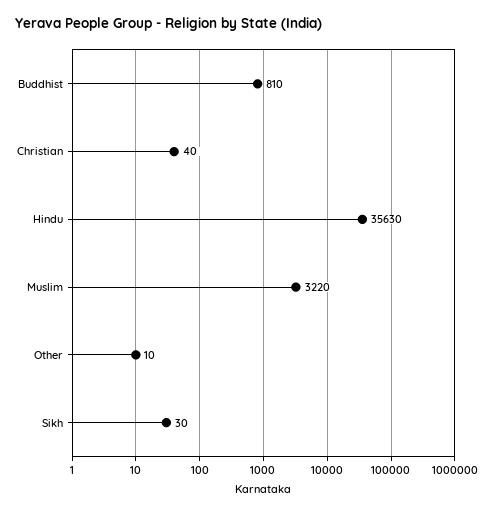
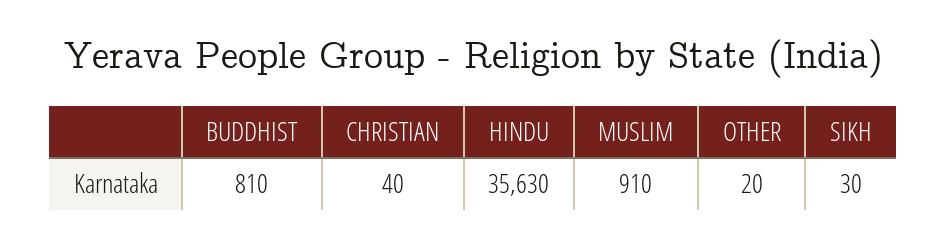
  {
    "Buddhist": 810,
    "Christian": 40,
    "Hindu": 35630,
-   "Muslim": 3220,
+   "Muslim": 910,
-   "Other": 10,
+   "Other": 20,
    "Sikh": 30
  }

